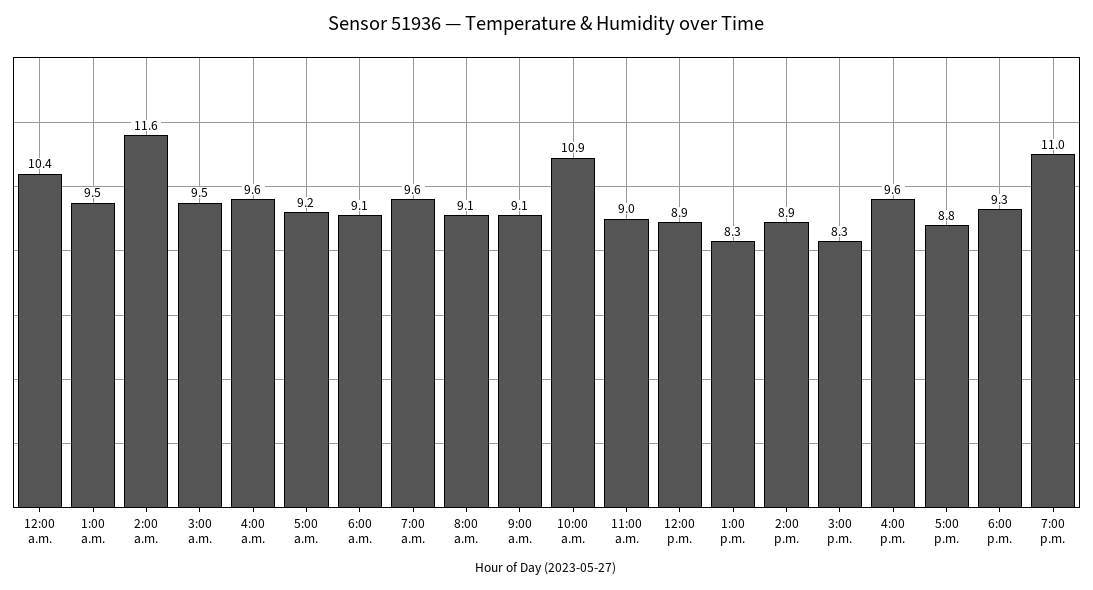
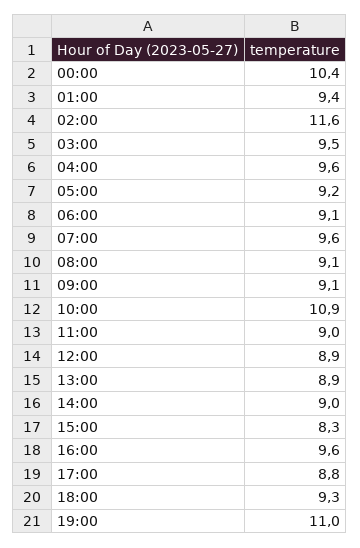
  {
    "12:00 a.m.": 10.4,
-   "1:00 a.m.": 9.5,
+   "1:00 a.m.": 9.4,
    "2:00 a.m.": 11.6,
    "3:00 a.m.": 9.5,
    "4:00 a.m.": 9.6,
    "5:00 a.m.": 9.2,
    "6:00 a.m.": 9.1,
    "7:00 a.m.": 9.6,
    "8:00 a.m.": 9.1,
    "9:00 a.m.": 9.1,
    "10:00 a.m.": 10.9,
    "11:00 a.m.": 9,
    "12:00 p.m.": 8.9,
-   "1:00 p.m.": 8.3,
+   "1:00 p.m.": 8.9,
-   "2:00 p.m.": 8.9,
+   "2:00 p.m.": 9,
    "3:00 p.m.": 8.3,
    "4:00 p.m.": 9.6,
    "5:00 p.m.": 8.8,
    "6:00 p.m.": 9.3,
    "7:00 p.m.": 11
  }

